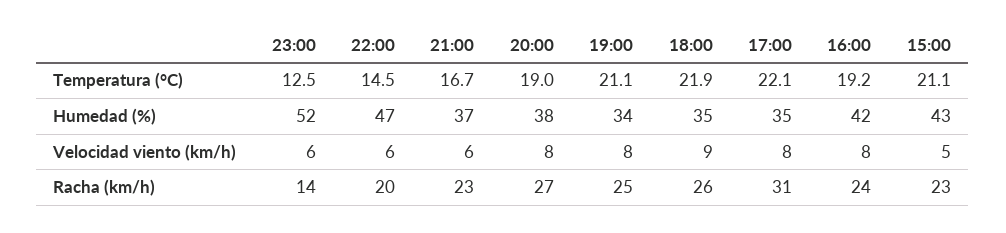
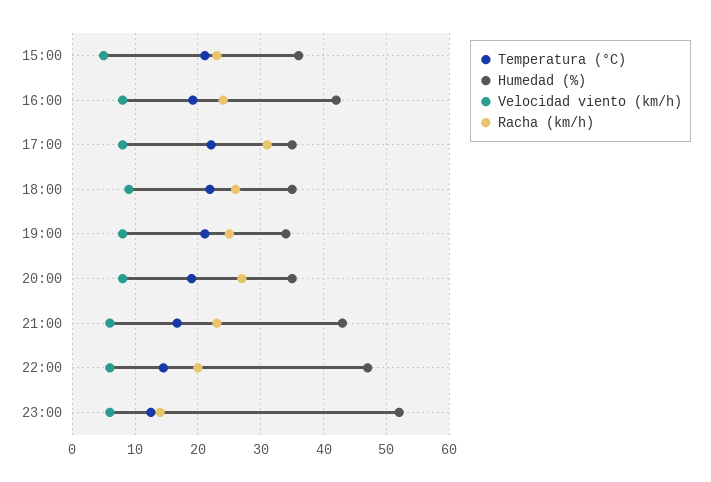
  {
    "Temperatura (°C)": {
      "23:00": 12.5,
      "22:00": 14.5,
      "21:00": 16.7,
      "20:00": 19,
      "19:00": 21.1,
      "18:00": 21.9,
      "17:00": 22.1,
      "16:00": 19.2,
      "15:00": 21.1
    },
    "Humedad (%)": {
      "23:00": 52,
      "22:00": 47,
-     "21:00": 37,
+     "21:00": 43,
-     "20:00": 38,
+     "20:00": 35,
      "19:00": 34,
      "18:00": 35,
      "17:00": 35,
      "16:00": 42,
-     "15:00": 43
+     "15:00": 36
    },
    "Velocidad viento (km/h)": {
      "23:00": 6,
      "22:00": 6,
      "21:00": 6,
      "20:00": 8,
      "19:00": 8,
      "18:00": 9,
      "17:00": 8,
      "16:00": 8,
      "15:00": 5
    },
    "Racha (km/h)": {
      "23:00": 14,
      "22:00": 20,
      "21:00": 23,
      "20:00": 27,
      "19:00": 25,
      "18:00": 26,
      "17:00": 31,
      "16:00": 24,
      "15:00": 23
    }
  }

